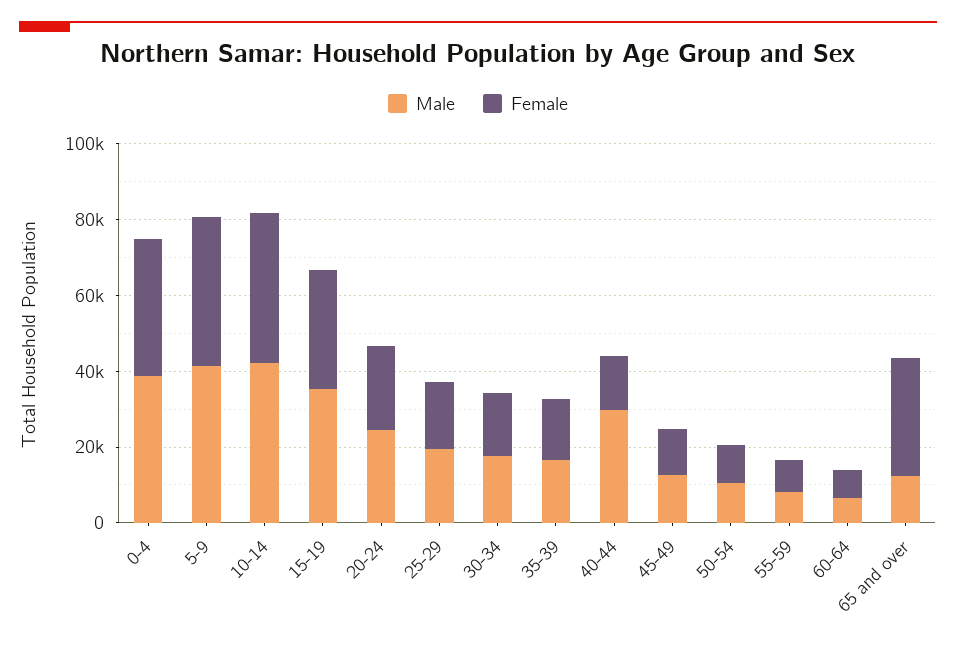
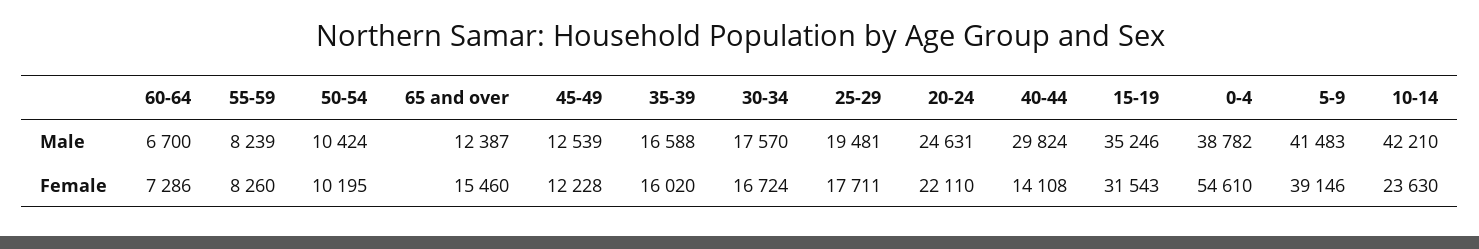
  {
    "Male": {
      "0-4": 38782,
      "5-9": 41483,
      "10-14": 42210,
      "15-19": 35246,
      "20-24": 24631,
      "25-29": 19481,
      "30-34": 17570,
      "35-39": 16588,
      "40-44": 29824,
      "45-49": 12539,
      "50-54": 10424,
      "55-59": 8239,
      "60-64": 6700,
      "65 and over": 12387
    },
    "Female": {
-     "0-4": 35000,
+     "0-4": 54610,
      "5-9": 39146,
-     "10-14": 40000,
+     "10-14": 23630,
      "15-19": 31543,
      "20-24": 22110,
      "25-29": 17711,
      "30-34": 16724,
      "35-39": 16020,
      "40-44": 14108,
      "45-49": 12228,
      "50-54": 10195,
      "55-59": 8260,
      "60-64": 7286,
-     "65 and over": 30000
+     "65 and over": 15460
    }
  }

